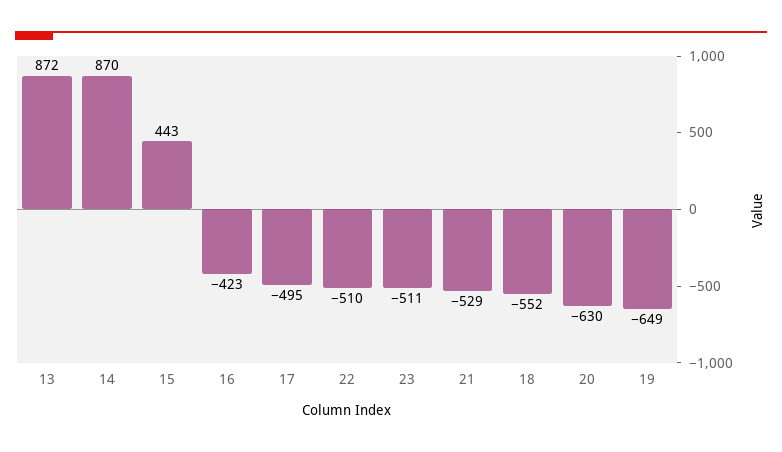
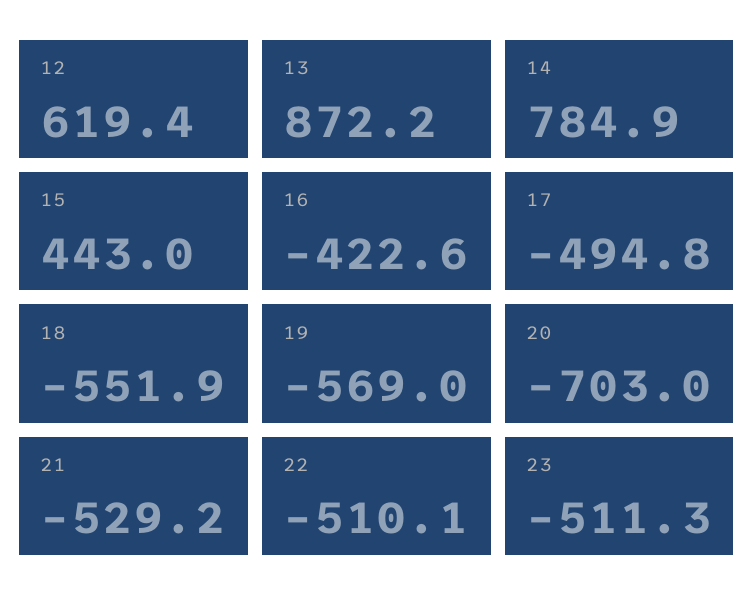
  {
    "13": 872.2,
-   "14": 870,
+   "14": 784.9,
    "15": 443,
    "16": -422.6,
    "17": -494.8,
    "22": -510.1,
    "23": -511.3,
    "21": -529.2,
    "18": -551.9,
-   "20": -630,
+   "20": -703,
-   "19": -649
+   "19": -569,
+   "12": 619.4
  }

